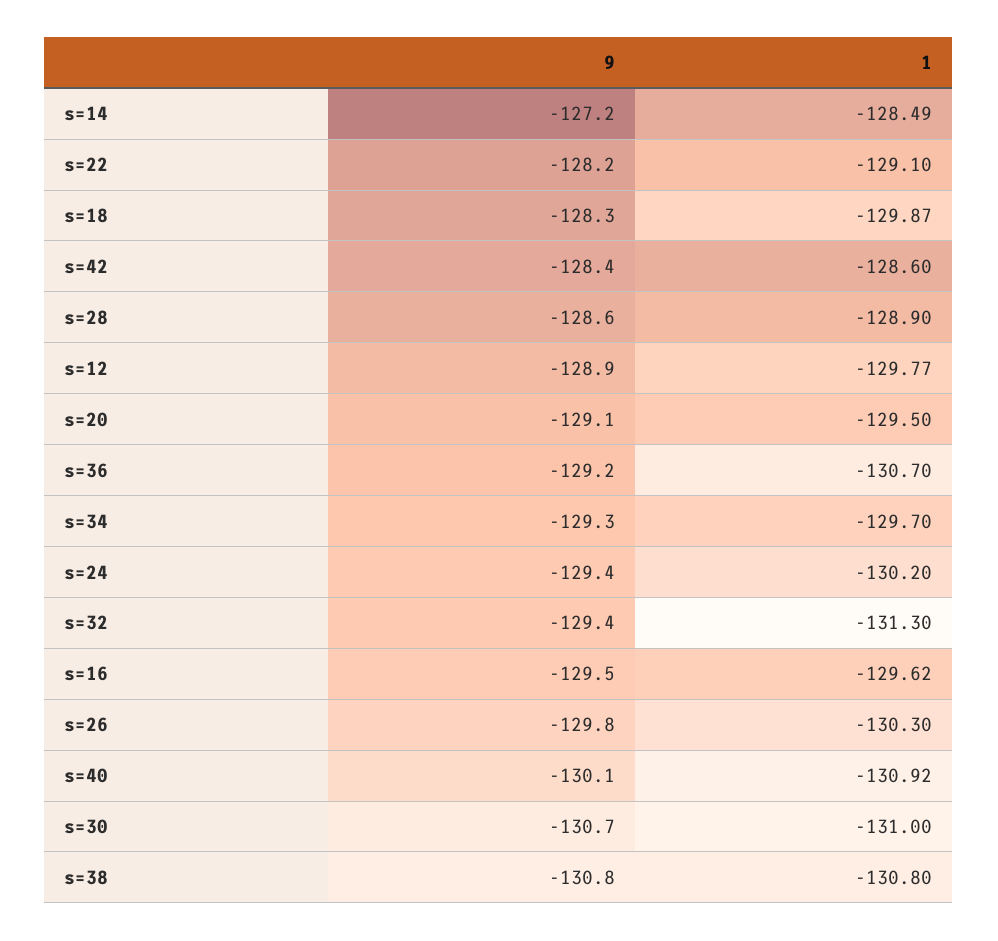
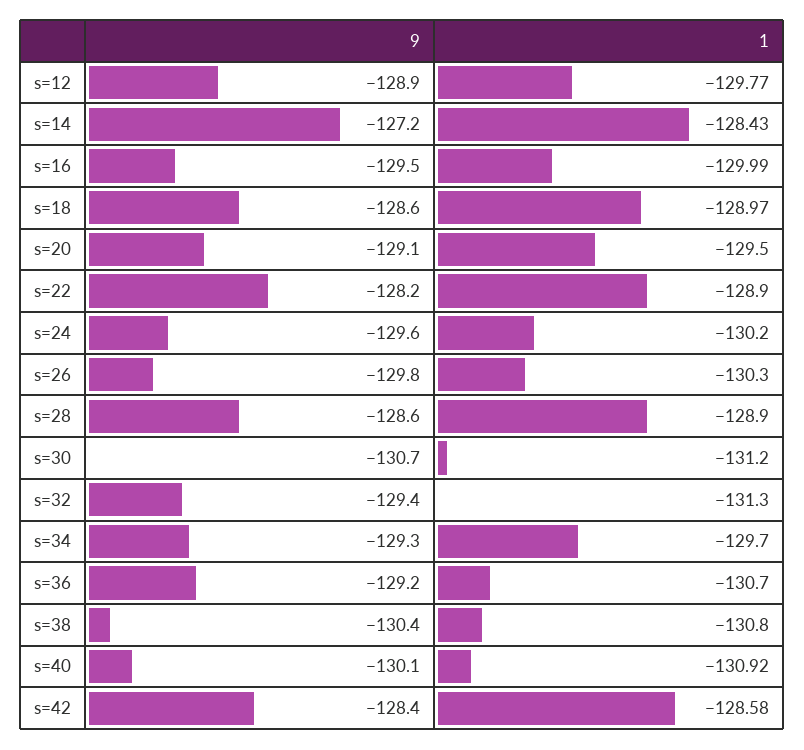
  {
    "9": {
      "s=14": -127.2,
      "s=22": -128.2,
-     "s=18": -128.3,
+     "s=18": -128.6,
      "s=42": -128.4,
      "s=28": -128.6,
      "s=12": -128.9,
      "s=20": -129.1,
      "s=36": -129.2,
      "s=34": -129.3,
-     "s=24": -129.4,
+     "s=24": -129.6,
      "s=32": -129.4,
      "s=16": -129.5,
      "s=26": -129.8,
      "s=40": -130.1,
      "s=30": -130.7,
-     "s=38": -130.8
+     "s=38": -130.4
    },
    "1": {
-     "s=14": -128.49,
+     "s=14": -128.43,
-     "s=22": -129.1,
+     "s=22": -128.9,
-     "s=18": -129.87,
+     "s=18": -128.97,
-     "s=42": -128.6,
+     "s=42": -128.58,
      "s=28": -128.9,
      "s=12": -129.77,
      "s=20": -129.5,
      "s=36": -130.7,
      "s=34": -129.7,
      "s=24": -130.2,
      "s=32": -131.3,
-     "s=16": -129.62,
+     "s=16": -129.99,
      "s=26": -130.3,
      "s=40": -130.92,
-     "s=30": -131,
+     "s=30": -131.2,
      "s=38": -130.8
    }
  }

